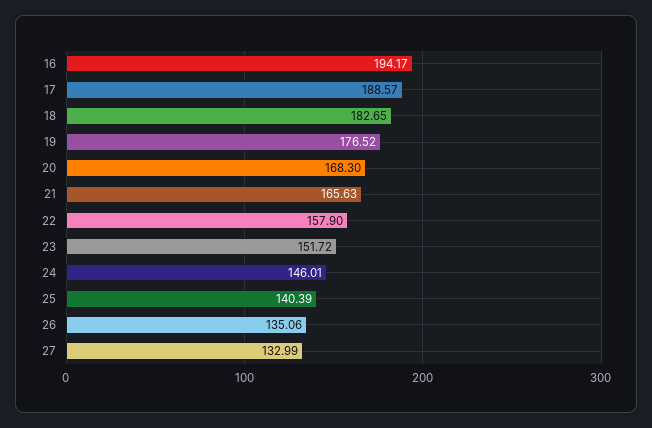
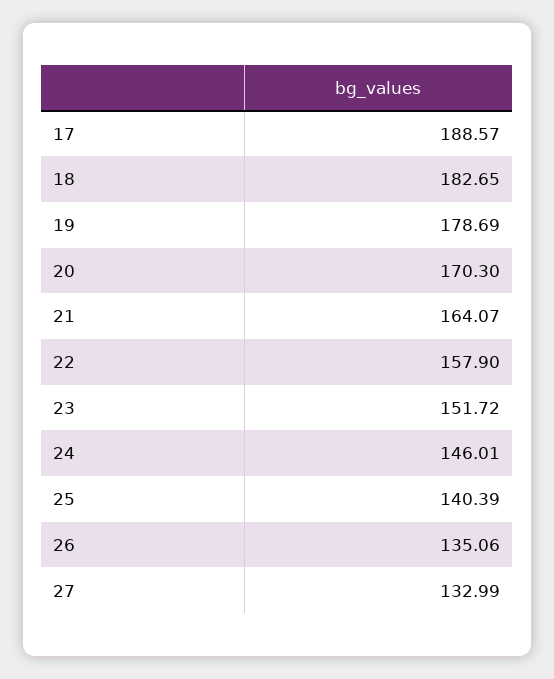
  {
-   "16": 194.17,
    "17": 188.57,
    "18": 182.65,
-   "19": 176.52,
+   "19": 178.69,
-   "20": 168.3,
+   "20": 170.3,
-   "21": 165.63,
+   "21": 164.07,
    "22": 157.9,
    "23": 151.72,
    "24": 146.01,
    "25": 140.39,
    "26": 135.06,
    "27": 132.99
  }

